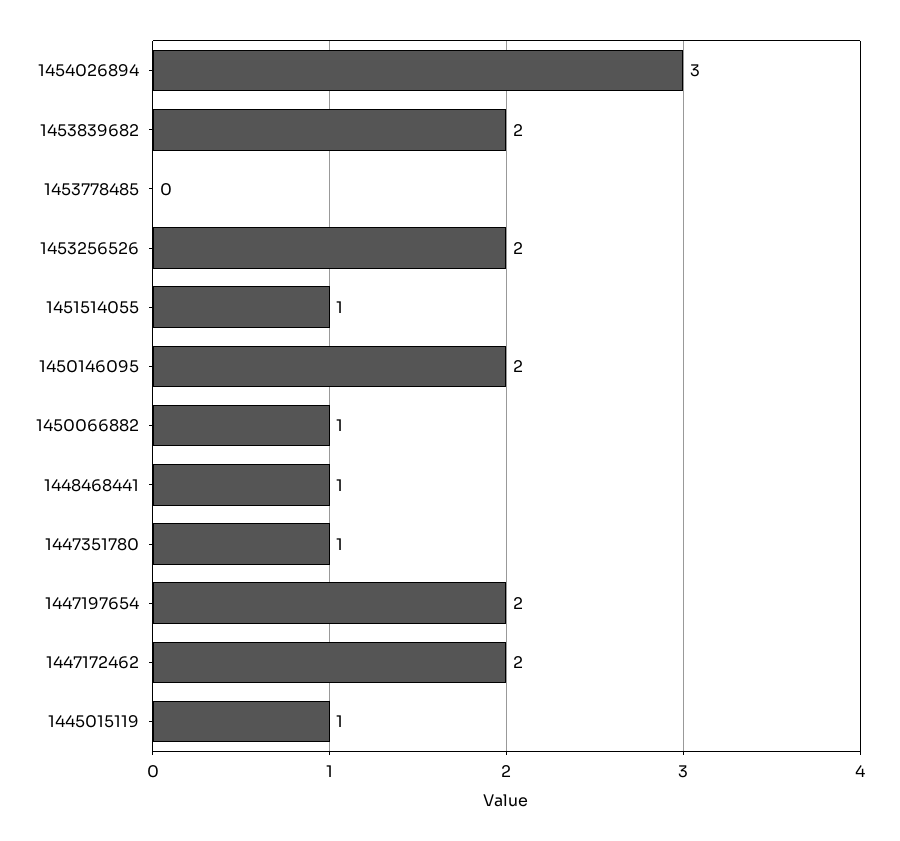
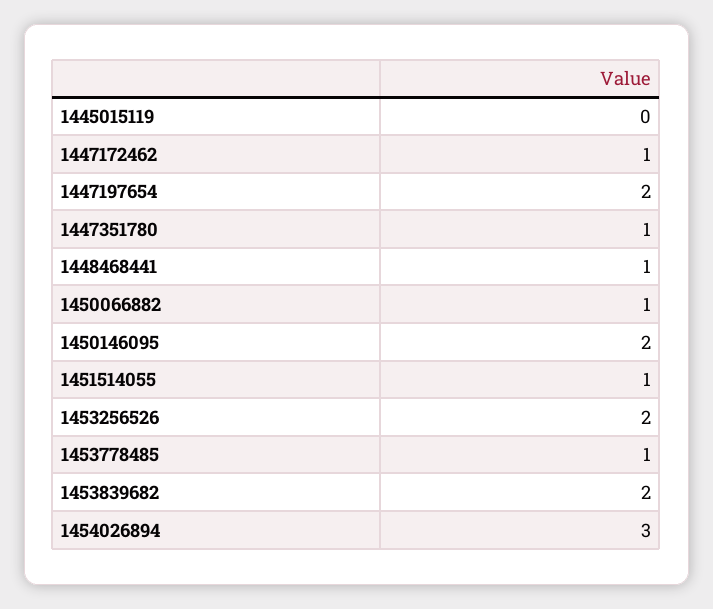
  {
    "1454026894": 3,
    "1453839682": 2,
-   "1453778485": 0,
+   "1453778485": 1,
    "1453256526": 2,
    "1451514055": 1,
    "1450146095": 2,
    "1450066882": 1,
    "1448468441": 1,
    "1447351780": 1,
    "1447197654": 2,
-   "1447172462": 2,
+   "1447172462": 1,
-   "1445015119": 1
+   "1445015119": 0
  }

